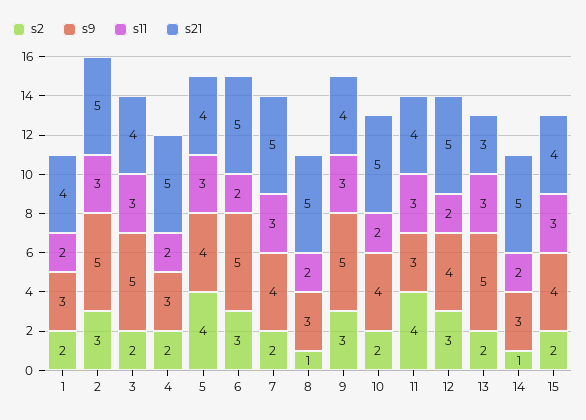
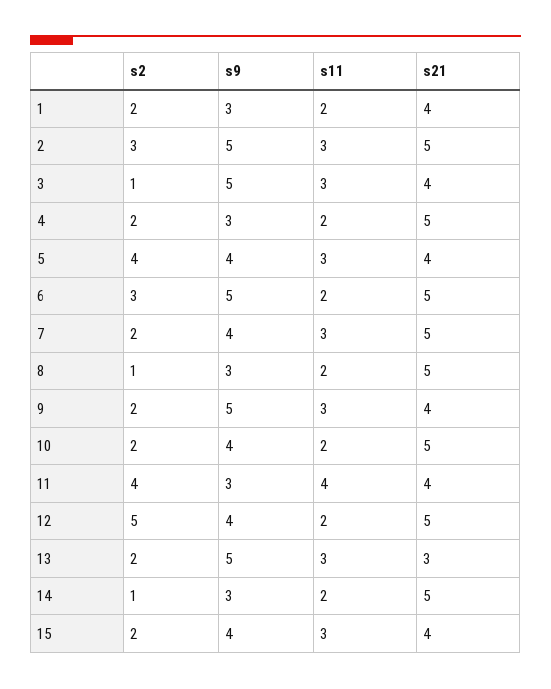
  {
    "s2": {
      "1": 2,
      "2": 3,
-     "3": 2,
+     "3": 1,
      "4": 2,
      "5": 4,
      "6": 3,
      "7": 2,
      "8": 1,
-     "9": 3,
+     "9": 2,
      "10": 2,
      "11": 4,
-     "12": 3,
+     "12": 5,
      "13": 2,
      "14": 1,
      "15": 2
    },
    "s9": {
      "1": 3,
      "2": 5,
      "3": 5,
      "4": 3,
      "5": 4,
      "6": 5,
      "7": 4,
      "8": 3,
      "9": 5,
      "10": 4,
      "11": 3,
      "12": 4,
      "13": 5,
      "14": 3,
      "15": 4
    },
    "s11": {
      "1": 2,
      "2": 3,
      "3": 3,
      "4": 2,
      "5": 3,
      "6": 2,
      "7": 3,
      "8": 2,
      "9": 3,
      "10": 2,
-     "11": 3,
+     "11": 4,
      "12": 2,
      "13": 3,
      "14": 2,
      "15": 3
    },
    "s21": {
      "1": 4,
      "2": 5,
      "3": 4,
      "4": 5,
      "5": 4,
      "6": 5,
      "7": 5,
      "8": 5,
      "9": 4,
      "10": 5,
      "11": 4,
      "12": 5,
      "13": 3,
      "14": 5,
      "15": 4
    }
  }

